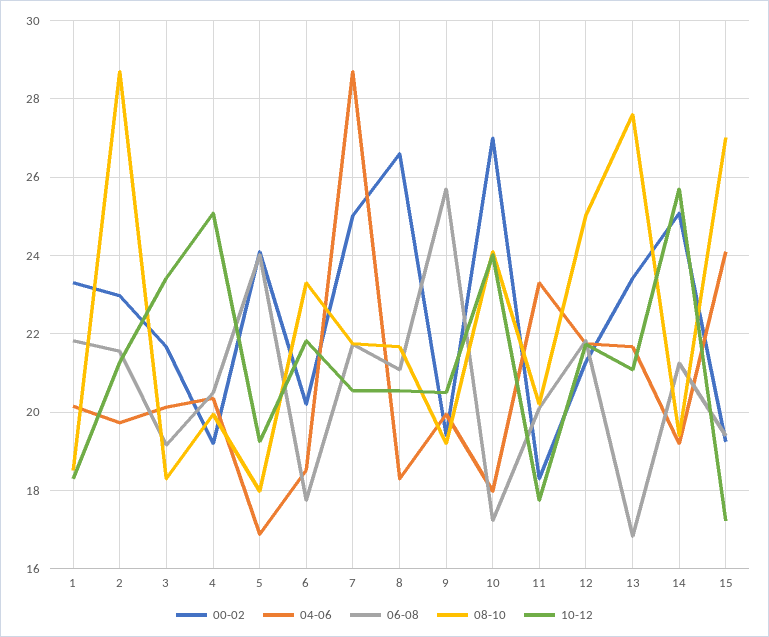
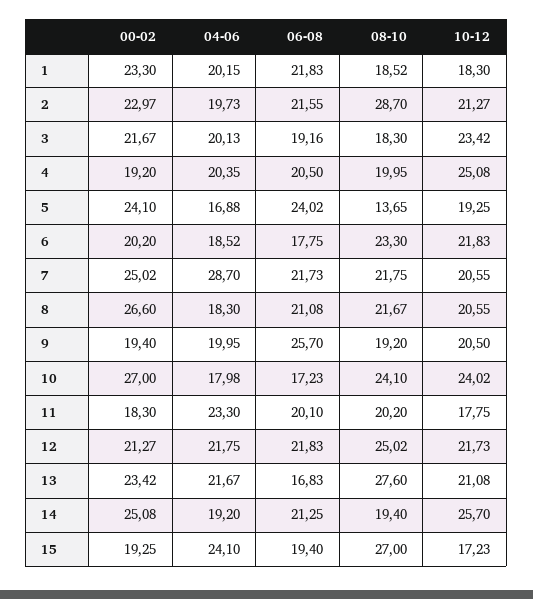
  {
    "00-02": {
      "1": 23.3,
      "2": 22.97,
      "3": 21.67,
      "4": 19.2,
      "5": 24.1,
      "6": 20.2,
      "7": 25.02,
      "8": 26.6,
      "9": 19.4,
      "10": 27,
      "11": 18.3,
      "12": 21.27,
      "13": 23.42,
      "14": 25.08,
      "15": 19.25
    },
    "04-06": {
      "1": 20.15,
      "2": 19.73,
      "3": 20.13,
      "4": 20.35,
      "5": 16.88,
      "6": 18.52,
      "7": 28.7,
      "8": 18.3,
      "9": 19.95,
      "10": 17.98,
      "11": 23.3,
      "12": 21.75,
      "13": 21.67,
      "14": 19.2,
      "15": 24.1
    },
    "06-08": {
      "1": 21.83,
      "2": 21.55,
      "3": 19.16,
      "4": 20.5,
      "5": 24.02,
      "6": 17.75,
      "7": 21.73,
      "8": 21.08,
      "9": 25.7,
      "10": 17.23,
      "11": 20.1,
      "12": 21.83,
      "13": 16.83,
      "14": 21.25,
      "15": 19.4
    },
    "08-10": {
      "1": 18.52,
      "2": 28.7,
      "3": 18.3,
      "4": 19.95,
-     "5": 18,
+     "5": 13.65,
      "6": 23.3,
      "7": 21.75,
      "8": 21.67,
      "9": 19.2,
      "10": 24.1,
      "11": 20.2,
      "12": 25.02,
      "13": 27.6,
      "14": 19.4,
      "15": 27
    },
    "10-12": {
      "1": 18.3,
      "2": 21.27,
      "3": 23.42,
      "4": 25.08,
      "5": 19.25,
      "6": 21.83,
      "7": 20.55,
      "8": 20.55,
      "9": 20.5,
      "10": 24.02,
      "11": 17.75,
      "12": 21.73,
      "13": 21.08,
      "14": 25.7,
      "15": 17.23
    }
  }

